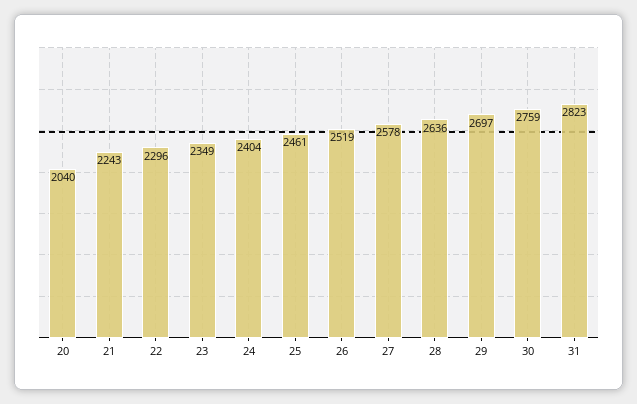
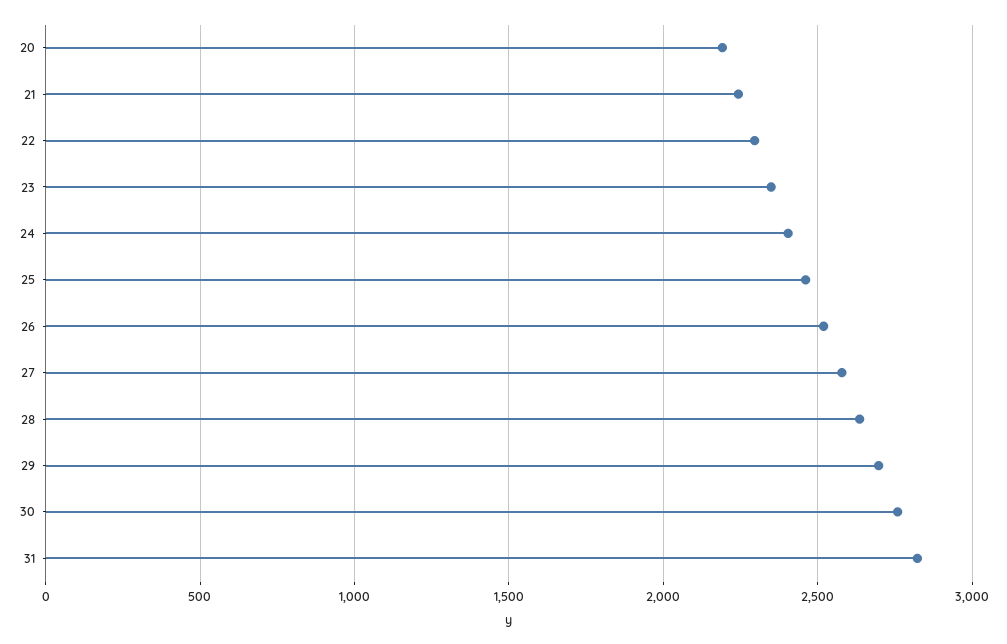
  {
-   "20": 2040,
+   "20": 2200,
    "21": 2243,
    "22": 2296,
    "23": 2349,
    "24": 2404,
    "25": 2461,
    "26": 2519,
    "27": 2578,
    "28": 2636,
    "29": 2697,
    "30": 2759,
    "31": 2823
  }

